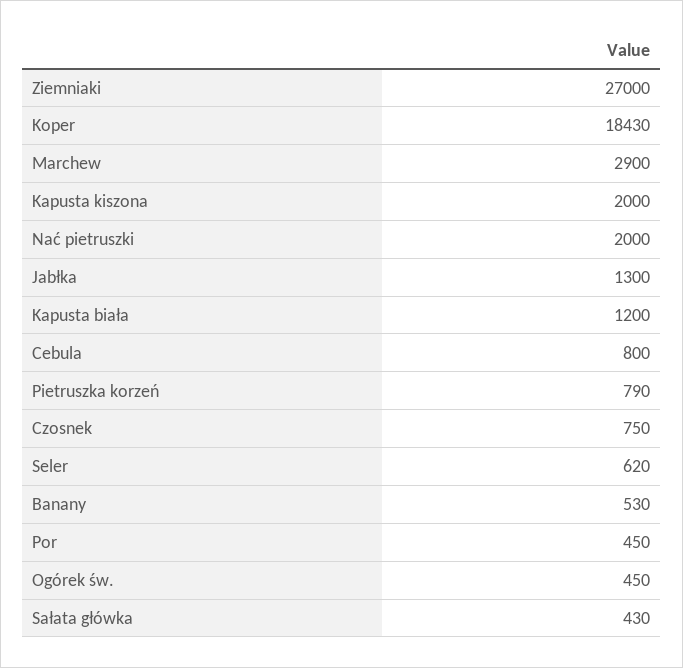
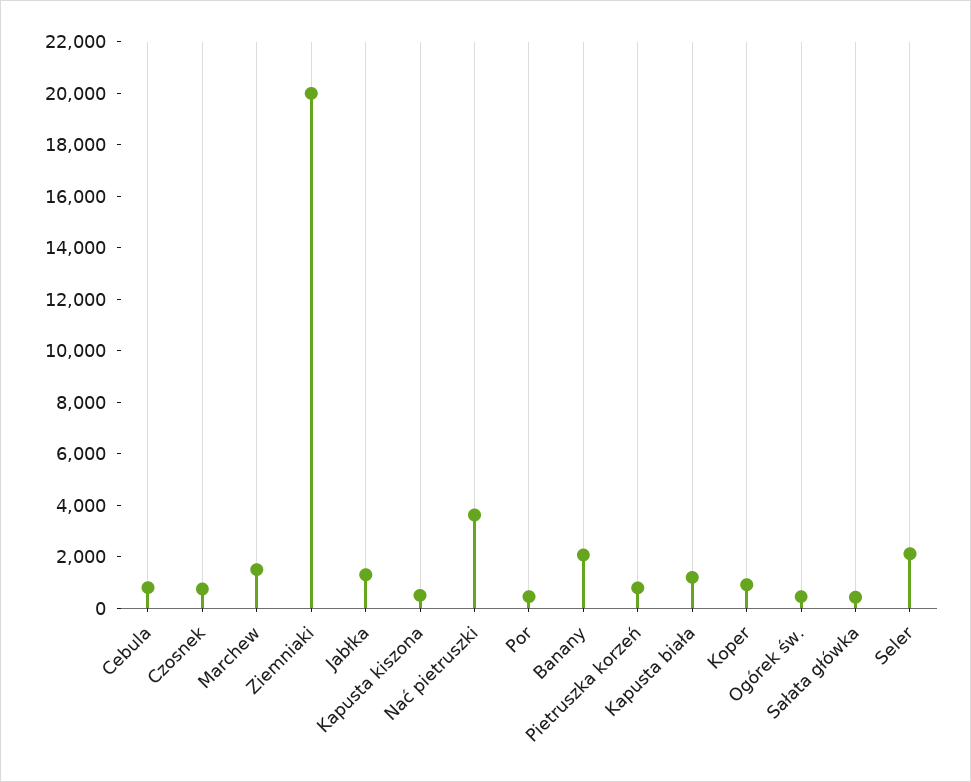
  {
-   "Ziemniaki": 27000,
+   "Ziemniaki": 20000,
-   "Koper": 18430,
+   "Koper": 1000,
-   "Marchew": 2900,
+   "Marchew": 1500,
-   "Kapusta kiszona": 2000,
+   "Kapusta kiszona": 500,
-   "Nać pietruszki": 2000,
+   "Nać pietruszki": 3500,
    "Jabłka": 1300,
    "Kapusta biała": 1200,
    "Cebula": 800,
    "Pietruszka korzeń": 790,
    "Czosnek": 750,
-   "Seler": 620,
+   "Seler": 2000,
-   "Banany": 530,
+   "Banany": 2000,
    "Por": 450,
    "Ogórek św.": 450,
    "Sałata główka": 430
  }

